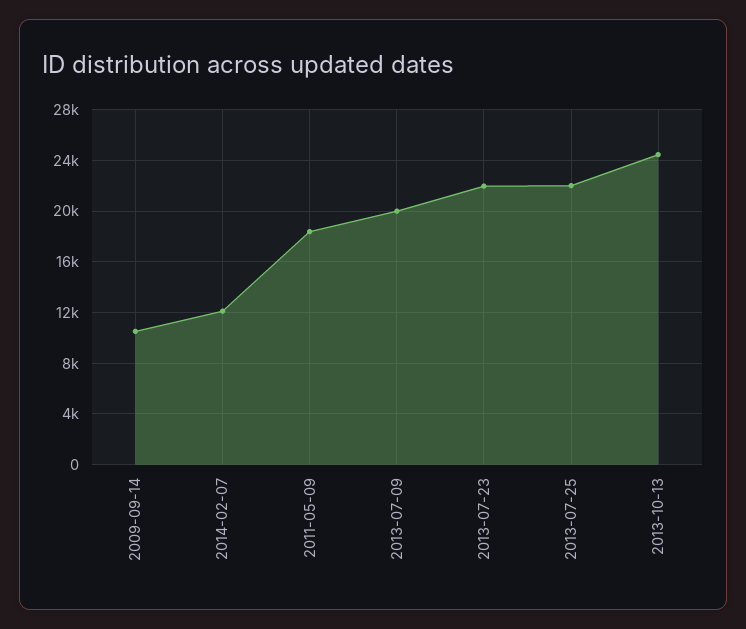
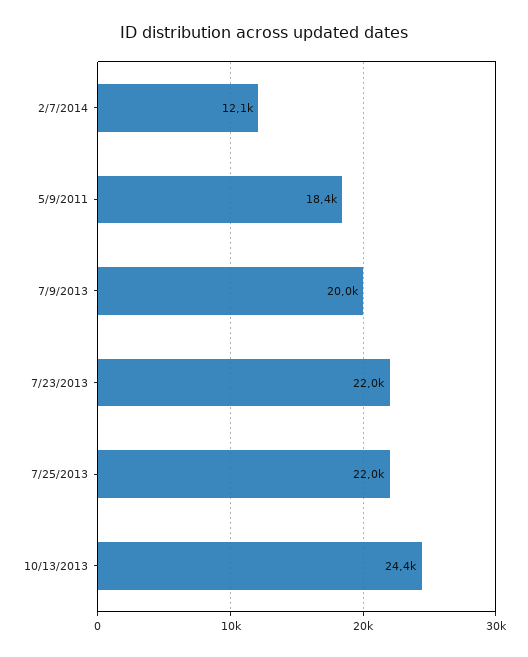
  {
-   "2009-09-14": 10500,
    "2014-02-07": 12100,
    "2011-05-09": 18400,
    "2013-07-09": 20000,
    "2013-07-23": 22000,
    "2013-07-25": 22000,
    "2013-10-13": 24400
  }

